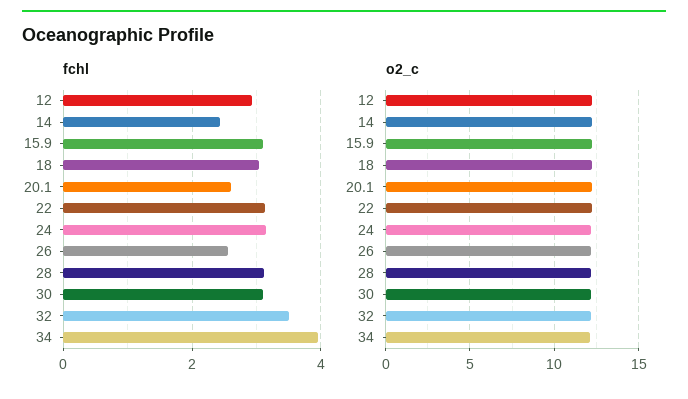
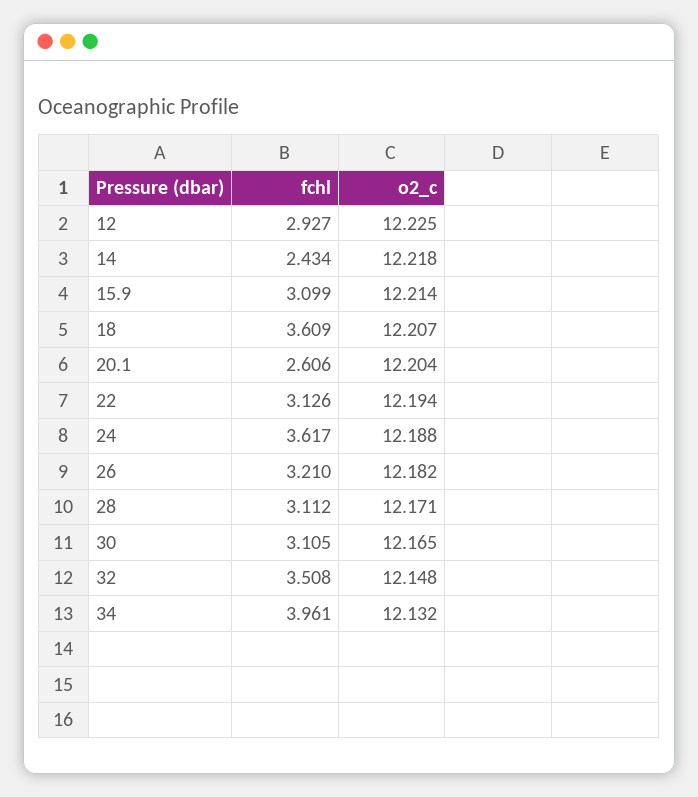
  {
    "fchl": {
      "12": 2.927,
      "14": 2.434,
      "15.9": 3.099,
-     "18": 3,
+     "18": 3.609,
      "20.1": 2.606,
      "22": 3.126,
-     "24": 3.2,
+     "24": 3.617,
-     "26": 2.6,
+     "26": 3.21,
      "28": 3.112,
      "30": 3.105,
      "32": 3.508,
      "34": 3.961
    },
    "o2_c": {
      "12": 12.225,
      "14": 12.218,
      "15.9": 12.214,
      "18": 12.207,
      "20.1": 12.204,
      "22": 12.194,
      "24": 12.188,
      "26": 12.182,
      "28": 12.171,
      "30": 12.165,
      "32": 12.148,
      "34": 12.132
    }
  }

